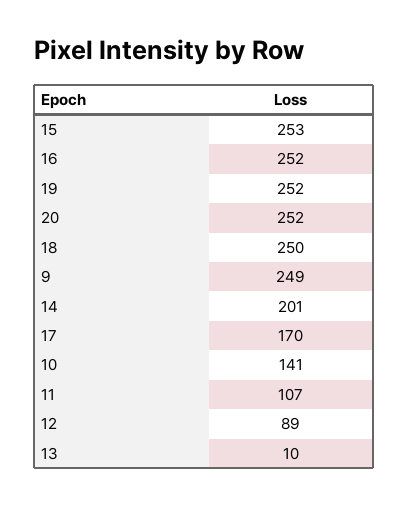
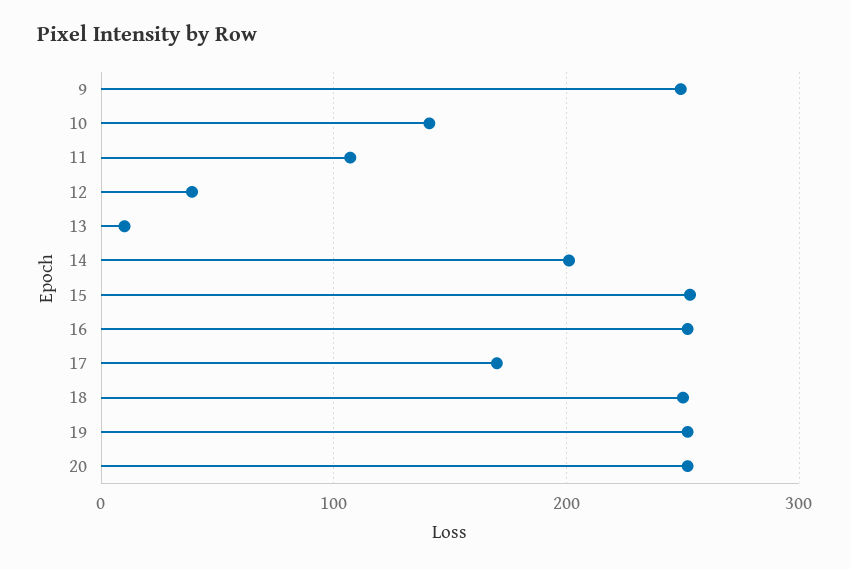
  {
    "15": 253,
    "16": 252,
    "19": 252,
    "20": 252,
    "18": 250,
    "9": 249,
    "14": 201,
    "17": 170,
    "10": 141,
    "11": 107,
-   "12": 89,
+   "12": 40,
    "13": 10
  }

